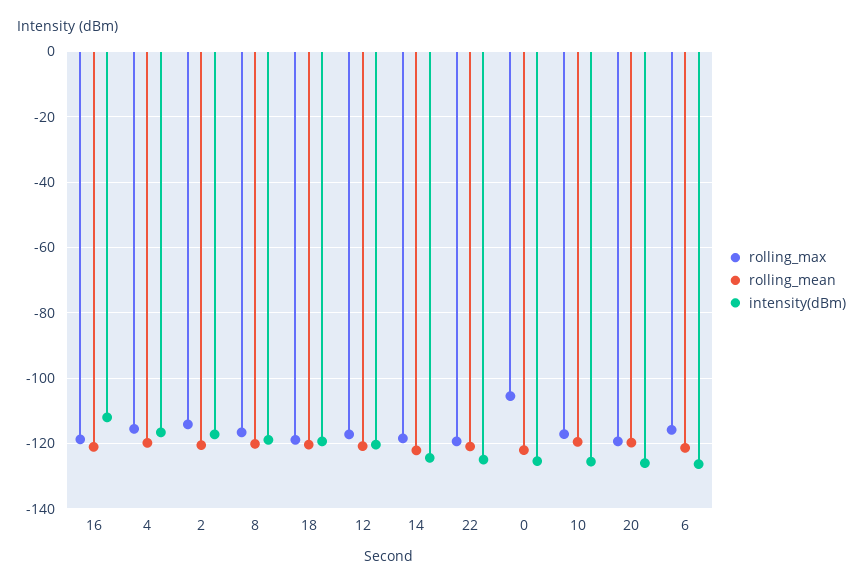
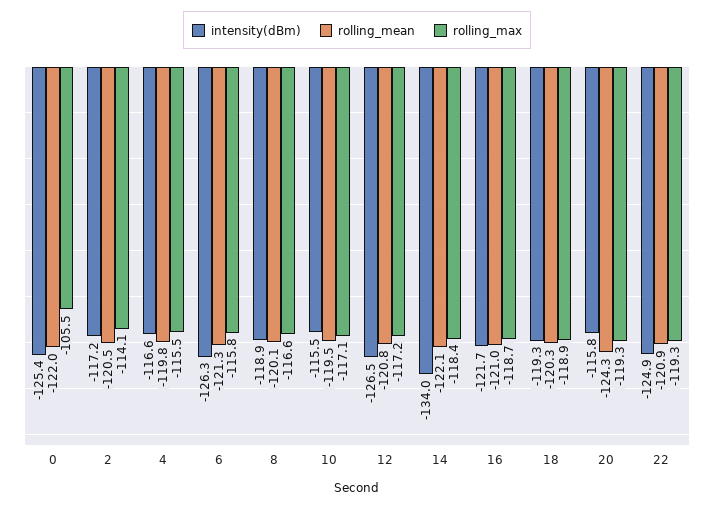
  {
    "rolling_max": {
      "16": -118.7,
      "4": -115.5,
      "2": -114.1,
      "8": -116.6,
      "18": -118.9,
      "12": -117.2,
      "14": -118.4,
      "22": -119.3,
      "0": -105.5,
      "10": -117.1,
      "20": -119.3,
      "6": -115.8
    },
    "rolling_mean": {
      "16": -121,
      "4": -119.8,
      "2": -120.5,
      "8": -120.1,
      "18": -120.3,
      "12": -120.8,
      "14": -122.1,
      "22": -120.9,
      "0": -122,
      "10": -119.5,
-     "20": -120,
+     "20": -124.3,
      "6": -121.3
    },
    "intensity(dBm)": {
-     "16": -112,
+     "16": -121.7,
      "4": -116.6,
      "2": -117.2,
      "8": -118.9,
      "18": -119.3,
-     "12": -120,
+     "12": -126.5,
-     "14": -124,
+     "14": -134,
      "22": -124.9,
      "0": -125.4,
-     "10": -126,
+     "10": -115.5,
-     "20": -126,
+     "20": -115.8,
      "6": -126.3
    }
  }

